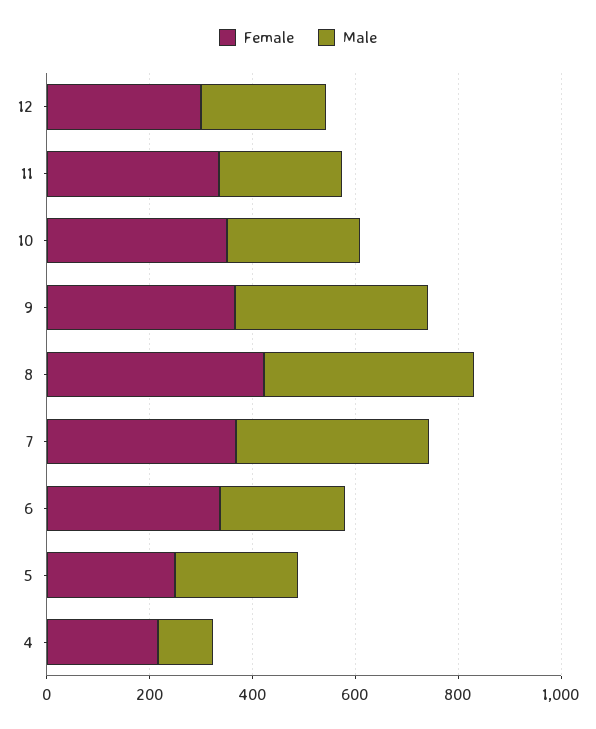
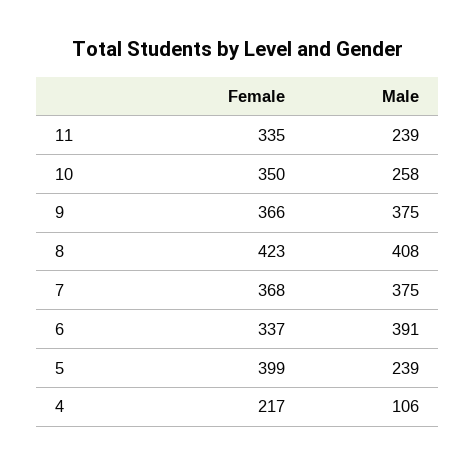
  {
    "Female": {
-     "12": 300,
      "11": 335,
      "10": 350,
      "9": 366,
      "8": 423,
      "7": 368,
      "6": 337,
-     "5": 250,
+     "5": 399,
      "4": 217
    },
    "Male": {
-     "12": 250,
      "11": 239,
      "10": 258,
      "9": 375,
      "8": 408,
      "7": 375,
-     "6": 250,
+     "6": 391,
      "5": 239,
      "4": 106
    }
  }

